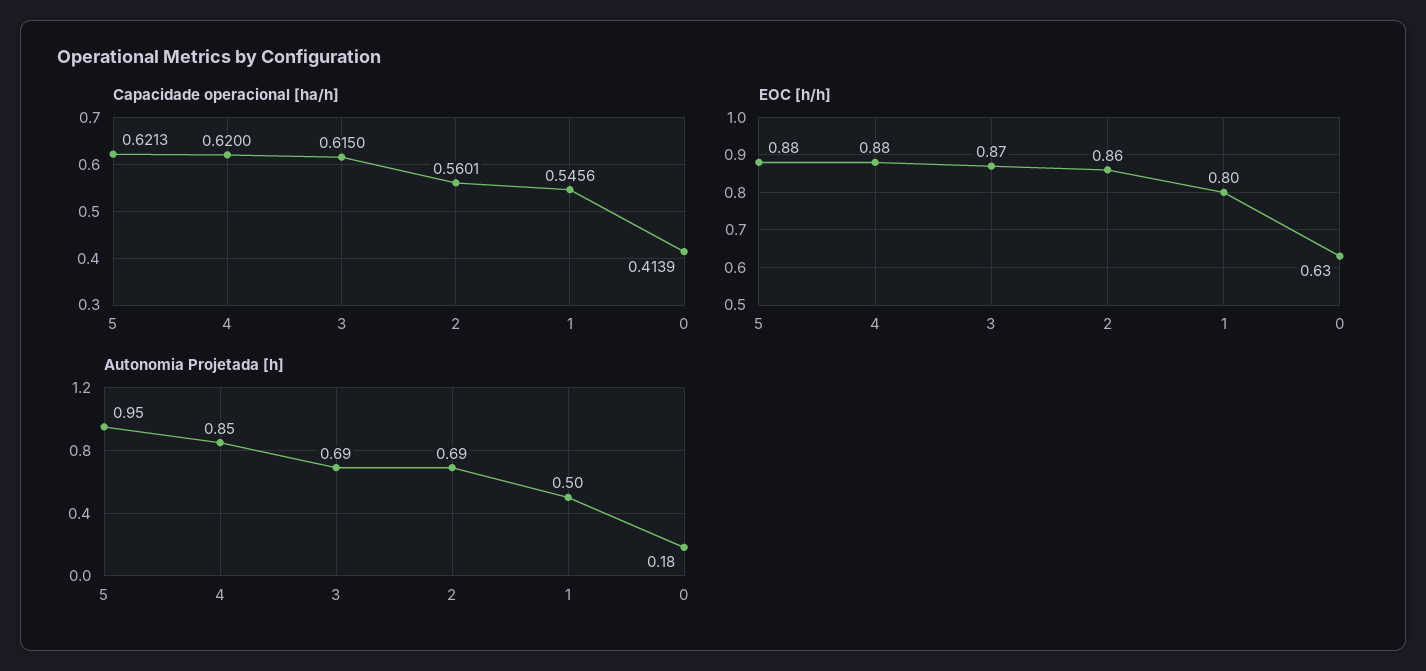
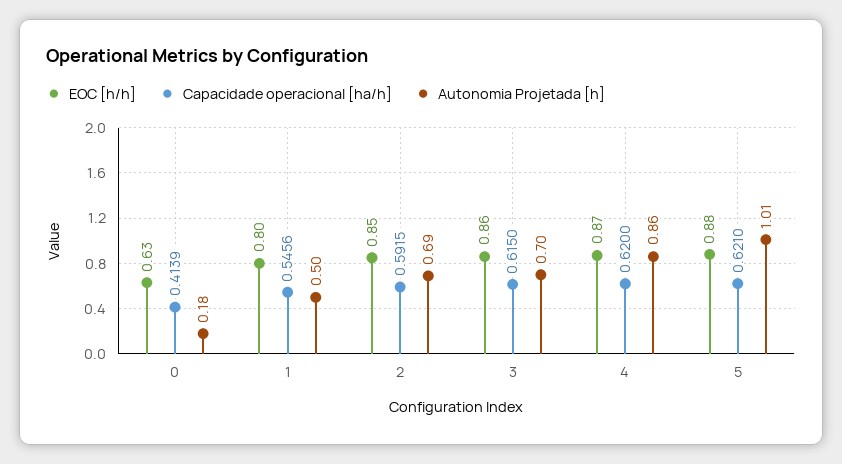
  {
    "Capacidade operacional [ha/h]": {
-     "5": 0.6213,
+     "5": 0.621,
      "4": 0.62,
      "3": 0.615,
-     "2": 0.5601,
+     "2": 0.5915,
      "1": 0.5456,
      "0": 0.4139
    },
    "EOC [h/h]": {
      "5": 0.88,
-     "4": 0.88,
+     "4": 0.87,
-     "3": 0.87,
+     "3": 0.86,
-     "2": 0.86,
+     "2": 0.85,
      "1": 0.8,
      "0": 0.63
    },
    "Autonomia Projetada [h]": {
-     "5": 0.95,
+     "5": 1.01,
-     "4": 0.85,
+     "4": 0.86,
-     "3": 0.69,
+     "3": 0.7,
      "2": 0.69,
      "1": 0.5,
      "0": 0.18
    }
  }

